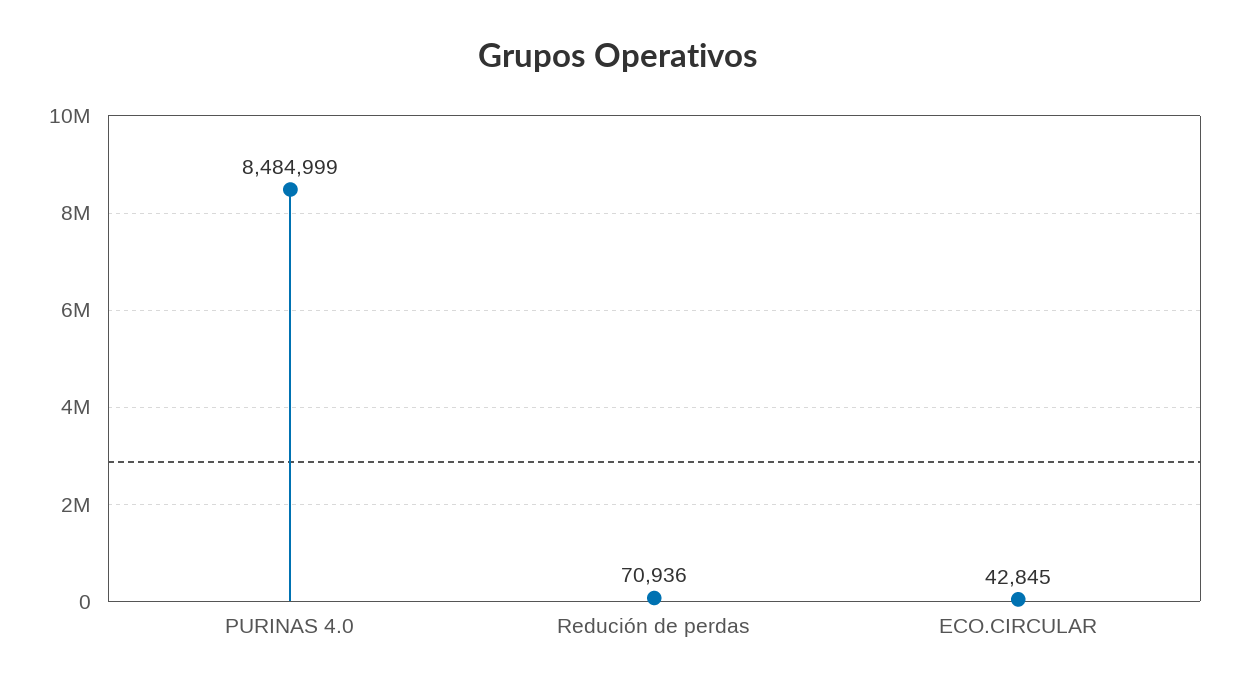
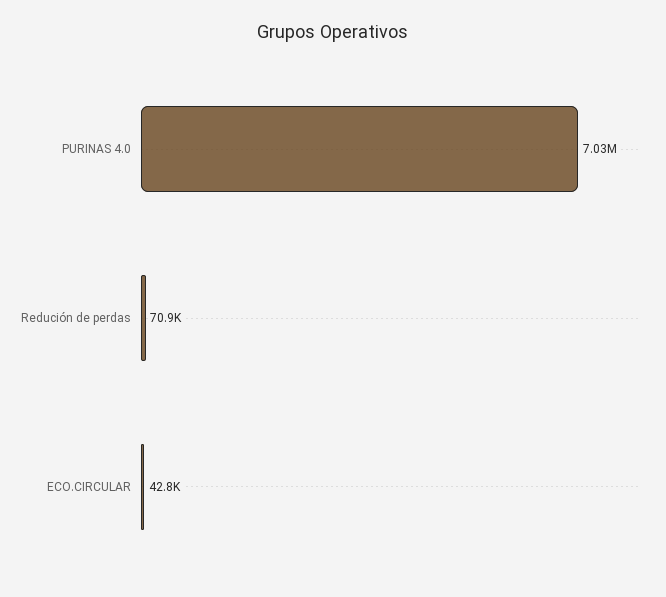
  {
-   "PURINAS 4.0": 8484999,
+   "PURINAS 4.0": 7030000,
    "Redución de perdas": 70936,
    "ECO.CIRCULAR": 42845
  }

